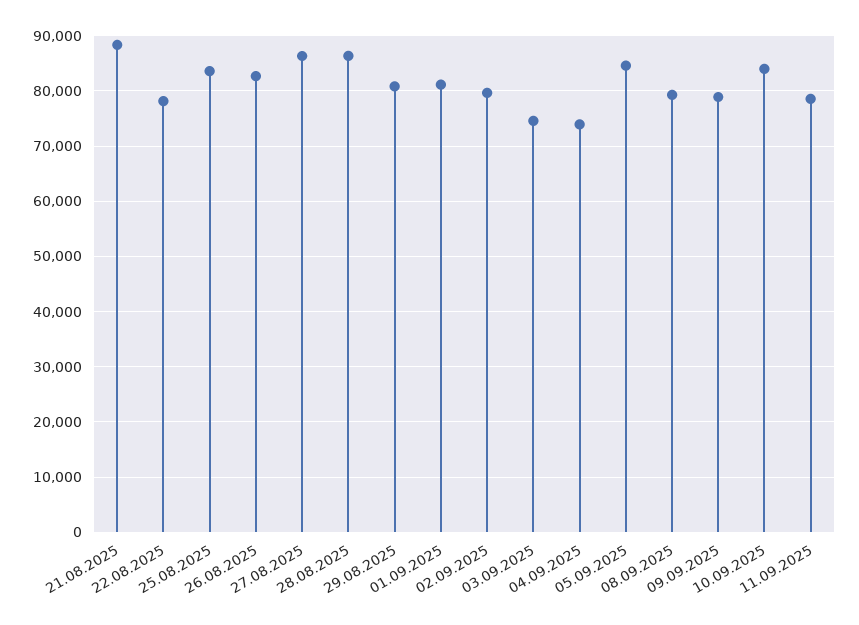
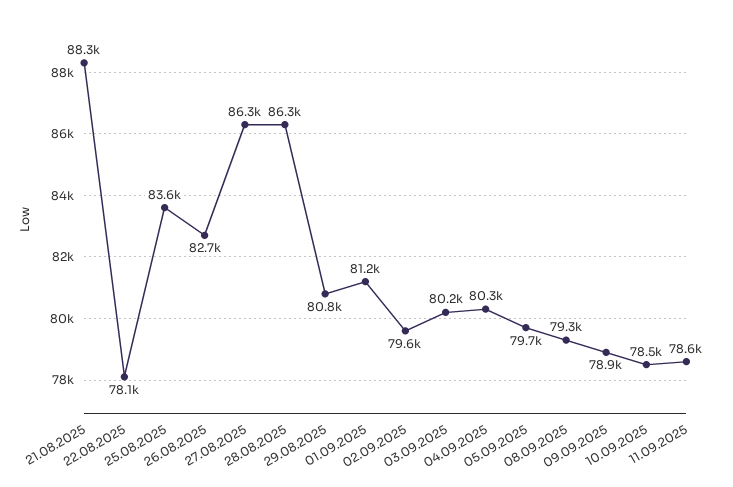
  {
    "21.08.2025": 88300,
    "22.08.2025": 78100,
    "25.08.2025": 83600,
    "26.08.2025": 82700,
    "27.08.2025": 86300,
    "28.08.2025": 86300,
    "29.08.2025": 80800,
    "01.09.2025": 81200,
    "02.09.2025": 79600,
-   "03.09.2025": 74000,
+   "03.09.2025": 80200,
-   "04.09.2025": 74000,
+   "04.09.2025": 80300,
-   "05.09.2025": 84000,
+   "05.09.2025": 79700,
    "08.09.2025": 79300,
    "09.09.2025": 78900,
-   "10.09.2025": 84000,
+   "10.09.2025": 78500,
    "11.09.2025": 78600
  }

